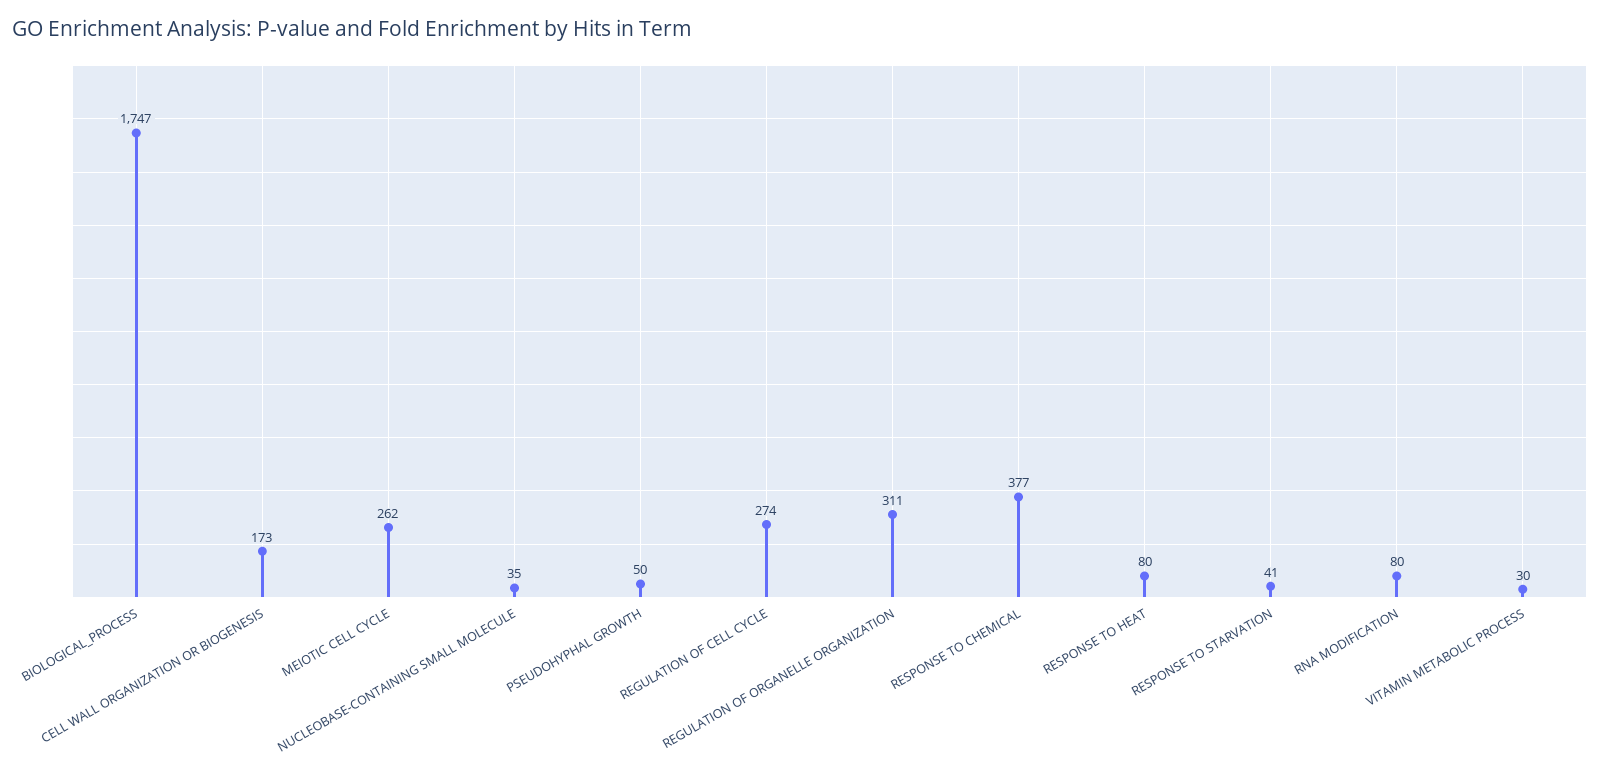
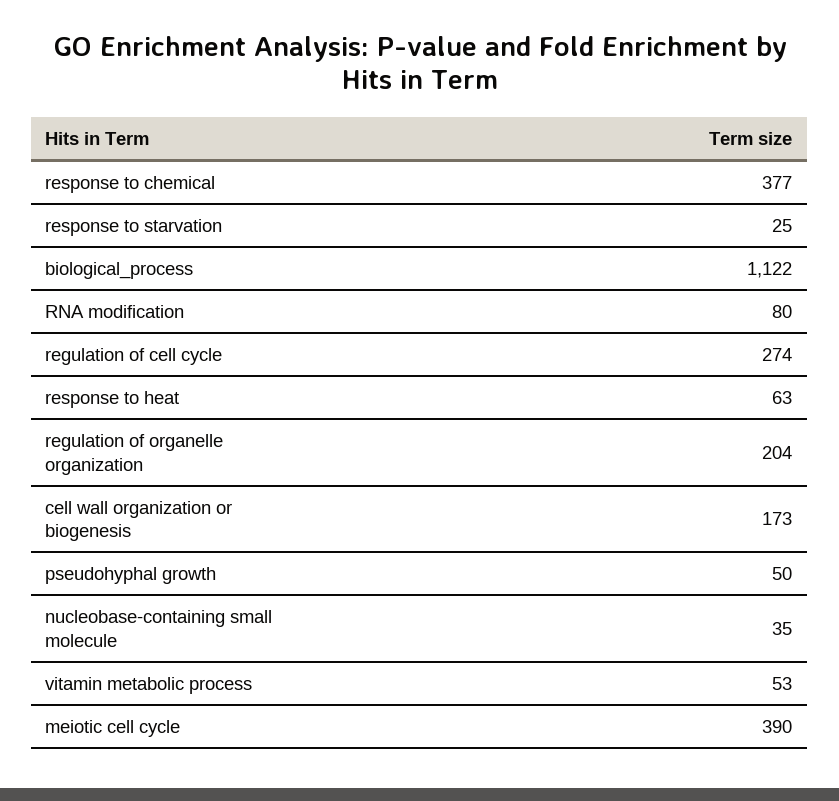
  {
-   "BIOLOGICAL_PROCESS": 1747,
+   "BIOLOGICAL_PROCESS": 1122,
    "CELL WALL ORGANIZATION OR BIOGENESIS": 173,
-   "MEIOTIC CELL CYCLE": 262,
+   "MEIOTIC CELL CYCLE": 390,
    "NUCLEOBASE-CONTAINING SMALL MOLECULE": 35,
    "PSEUDOHYPHAL GROWTH": 50,
    "REGULATION OF CELL CYCLE": 274,
-   "REGULATION OF ORGANELLE ORGANIZATION": 311,
+   "REGULATION OF ORGANELLE ORGANIZATION": 204,
    "RESPONSE TO CHEMICAL": 377,
-   "RESPONSE TO HEAT": 80,
+   "RESPONSE TO HEAT": 63,
-   "RESPONSE TO STARVATION": 41,
+   "RESPONSE TO STARVATION": 25,
    "RNA MODIFICATION": 80,
-   "VITAMIN METABOLIC PROCESS": 30
+   "VITAMIN METABOLIC PROCESS": 53
  }

